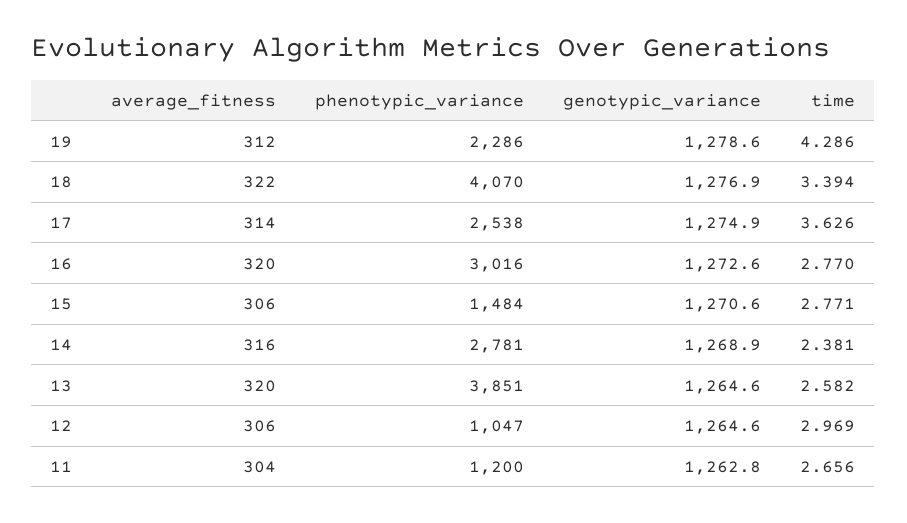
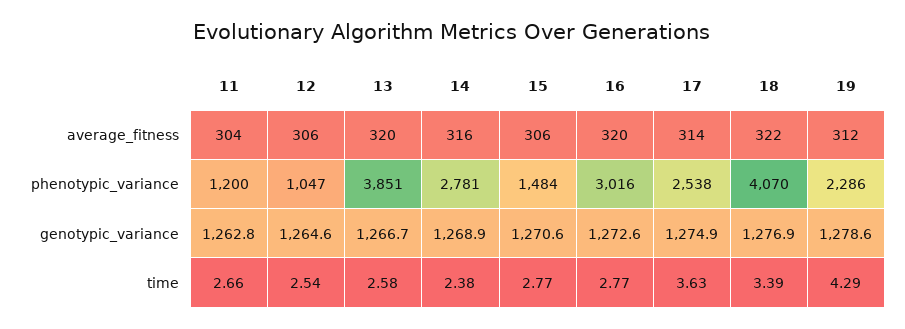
  {
    "average_fitness": {
      "19": 312,
      "18": 322,
      "17": 314,
      "16": 320,
      "15": 306,
      "14": 316,
      "13": 320,
      "12": 306,
      "11": 304
    },
    "phenotypic_variance": {
      "19": 2286,
      "18": 4070,
      "17": 2538,
      "16": 3016,
      "15": 1484,
      "14": 2781,
      "13": 3851,
      "12": 1047,
      "11": 1200
    },
    "genotypic_variance": {
      "19": 1278.6,
      "18": 1276.9,
      "17": 1274.9,
      "16": 1272.6,
      "15": 1270.6,
      "14": 1268.9,
-     "13": 1264.6,
+     "13": 1266.7,
      "12": 1264.6,
      "11": 1262.8
    },
    "time": {
      "19": 4.286,
      "18": 3.394,
      "17": 3.626,
      "16": 2.77,
      "15": 2.771,
      "14": 2.381,
      "13": 2.582,
-     "12": 2.969,
+     "12": 2.54,
      "11": 2.656
    }
  }

